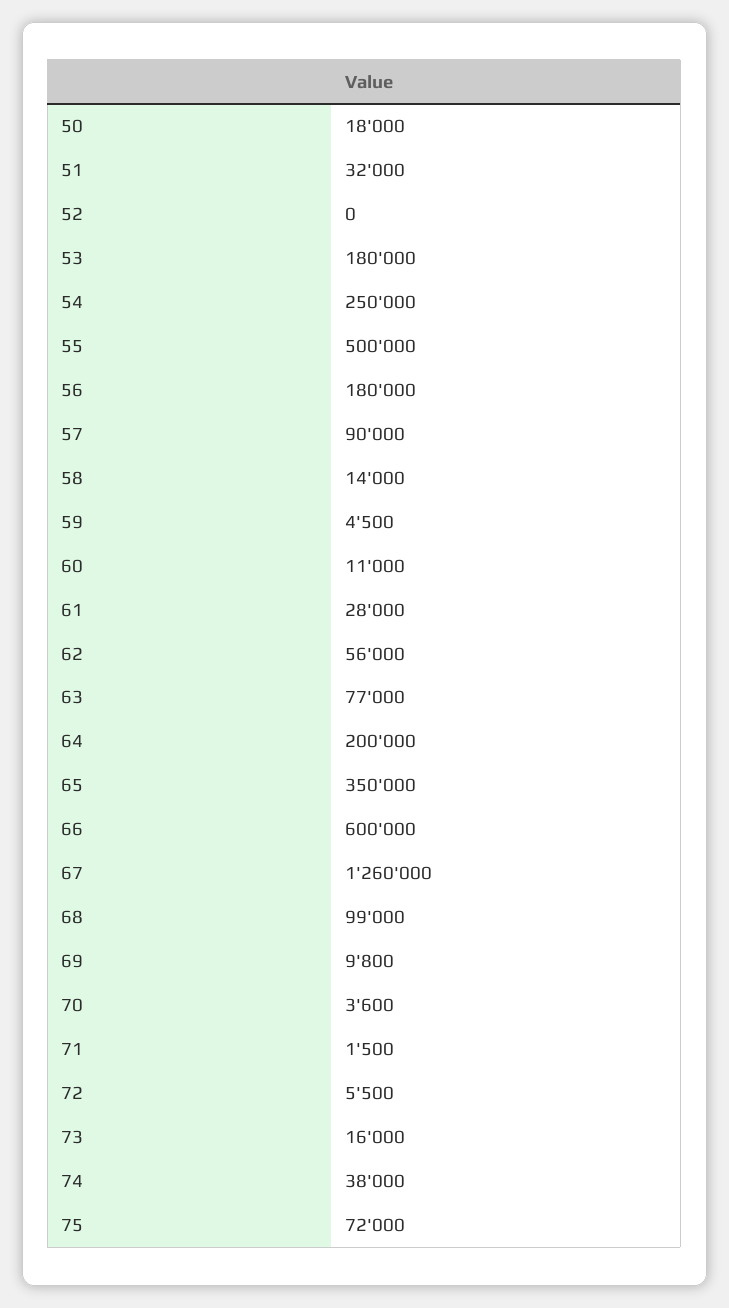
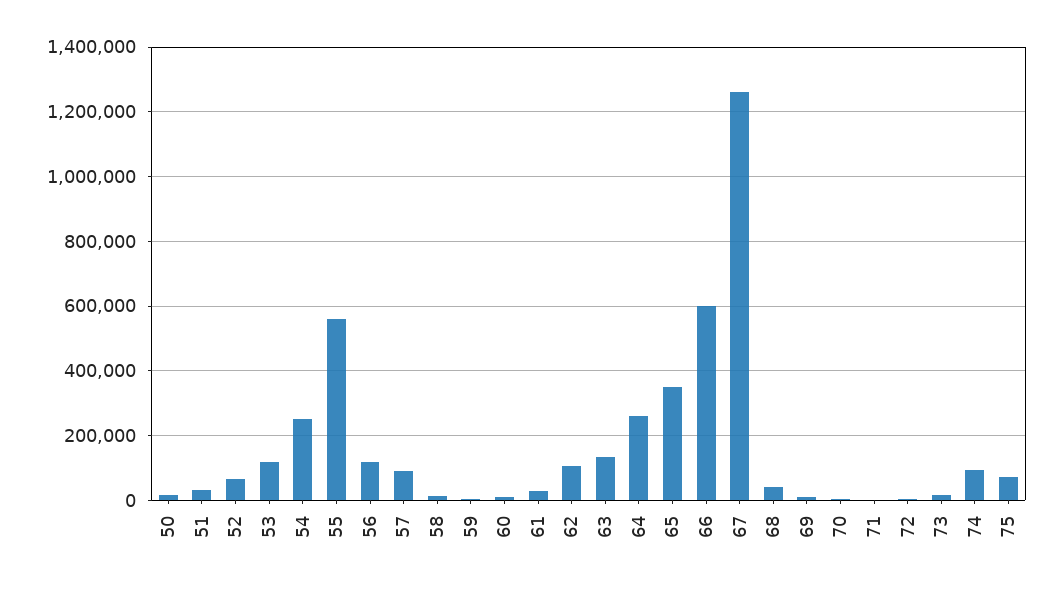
  {
    "50": 18000,
    "51": 32000,
-   "52": 0,
+   "52": 60000,
-   "53": 180000,
+   "53": 120000,
    "54": 250000,
-   "55": 500000,
+   "55": 560000,
-   "56": 180000,
+   "56": 120000,
    "57": 90000,
    "58": 14000,
    "59": 4500,
    "60": 11000,
    "61": 28000,
-   "62": 56000,
+   "62": 100000,
-   "63": 77000,
+   "63": 140000,
-   "64": 200000,
+   "64": 260000,
    "65": 350000,
    "66": 600000,
    "67": 1260000,
-   "68": 99000,
+   "68": 40000,
    "69": 9800,
    "70": 3600,
    "71": 1500,
    "72": 5500,
    "73": 16000,
-   "74": 38000,
+   "74": 100000,
    "75": 72000
  }

